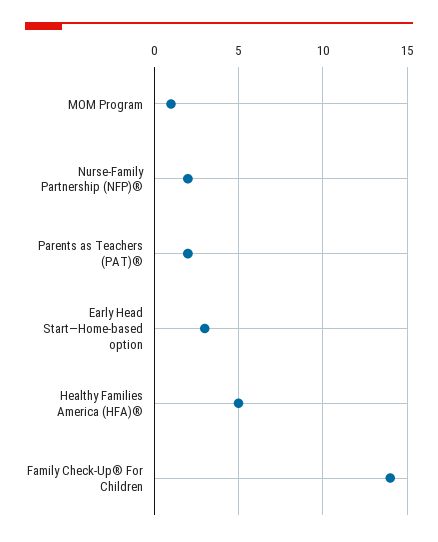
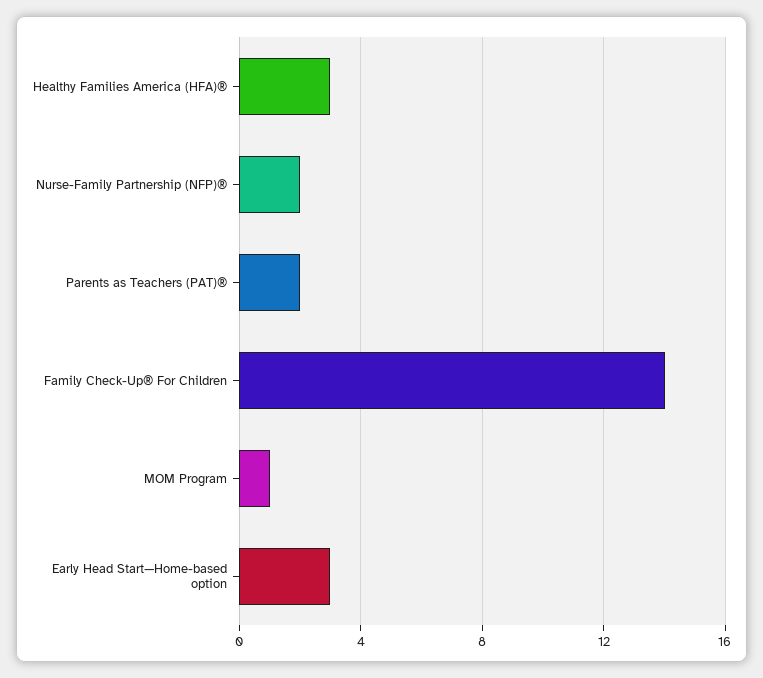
  {
    "MOM Program": 1,
    "Nurse-Family Partnership (NFP)®": 2,
    "Parents as Teachers (PAT)®": 2,
    "Early Head Start—Home-based option": 3,
-   "Healthy Families America (HFA)®": 5,
+   "Healthy Families America (HFA)®": 3,
    "Family Check-Up® For Children": 14
  }

